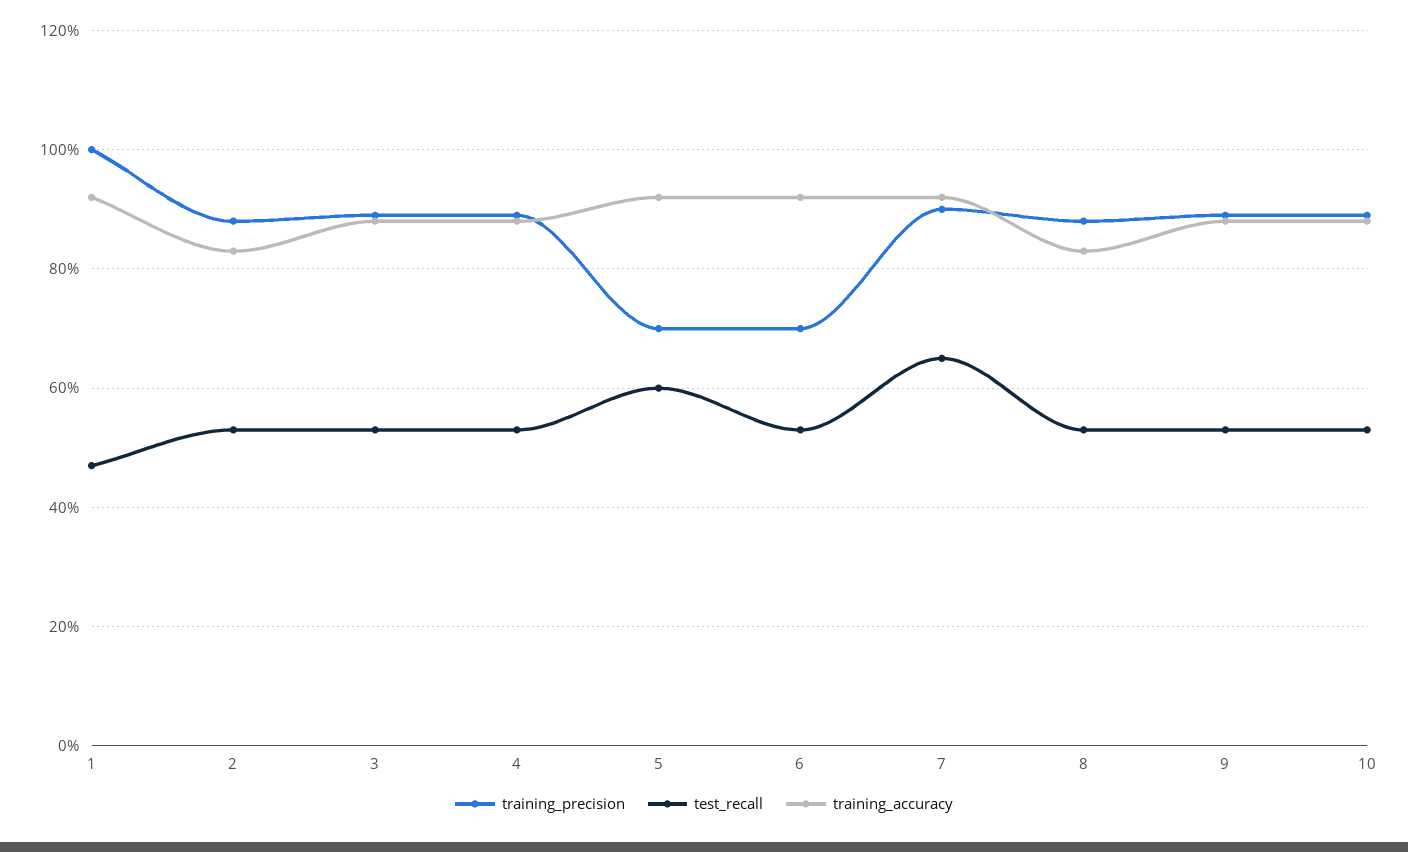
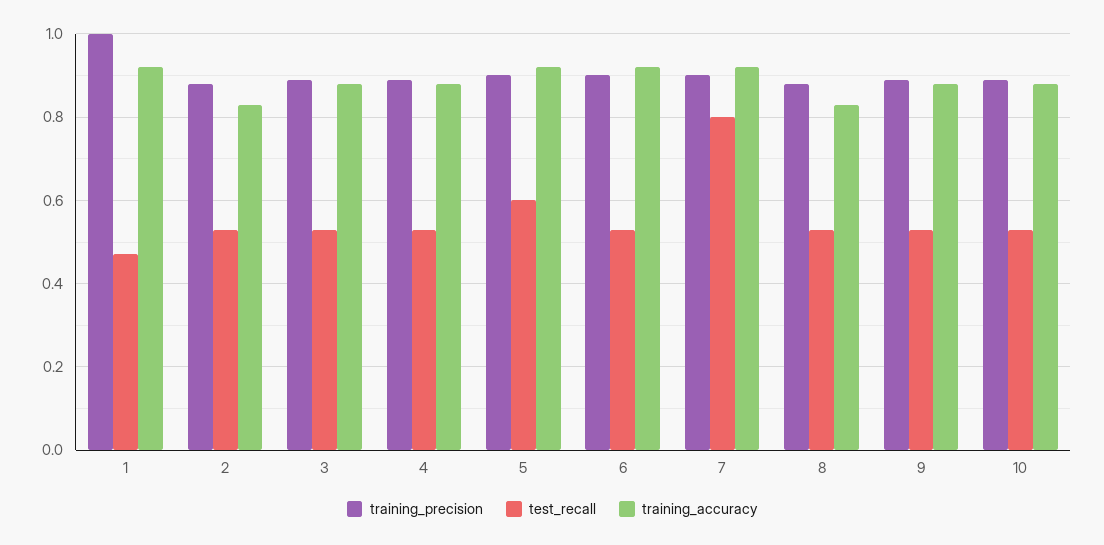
  {
    "training_precision": {
      "1": 1,
      "2": 0.9,
      "3": 0.9,
      "4": 0.9,
-     "5": 0.7,
+     "5": 0.9,
-     "6": 0.7,
+     "6": 0.9,
      "7": 0.9,
      "8": 0.9,
      "9": 0.9,
      "10": 0.9
    },
    "test_recall": {
      "1": 0.45,
      "2": 0.55,
      "3": 0.55,
      "4": 0.55,
      "5": 0.6,
      "6": 0.55,
-     "7": 0.65,
+     "7": 0.8,
      "8": 0.55,
      "9": 0.55,
      "10": 0.55
    },
    "training_accuracy": {
      "1": 0.9,
      "2": 0.85,
      "3": 0.9,
      "4": 0.9,
      "5": 0.9,
      "6": 0.9,
      "7": 0.9,
      "8": 0.85,
      "9": 0.9,
      "10": 0.9
    }
  }

